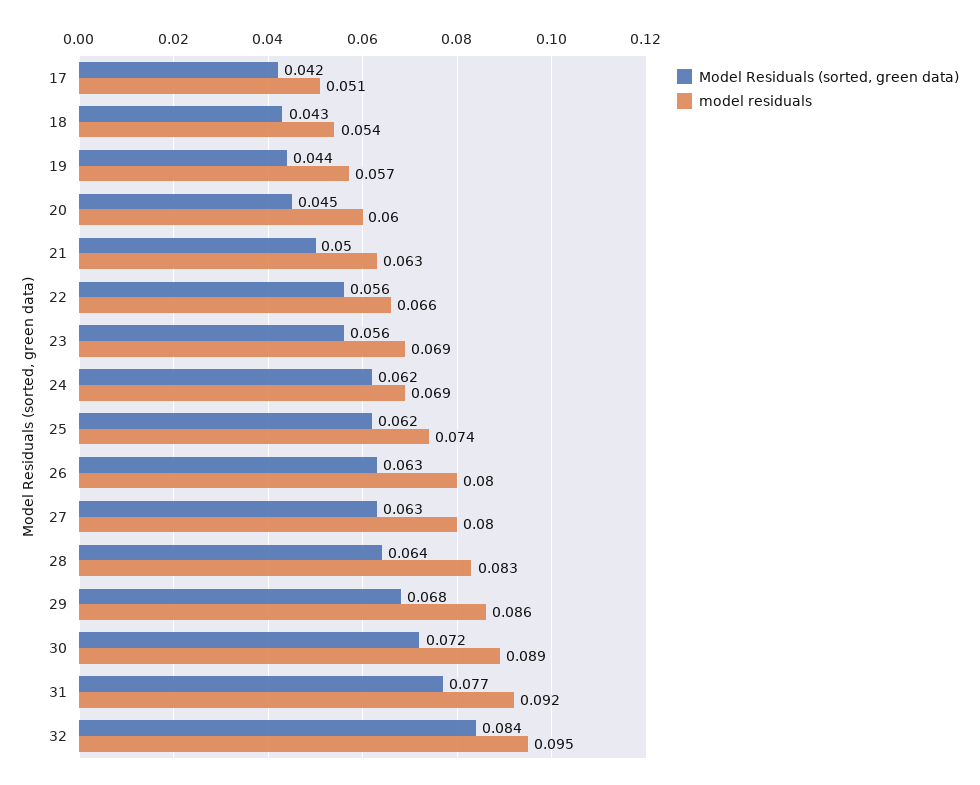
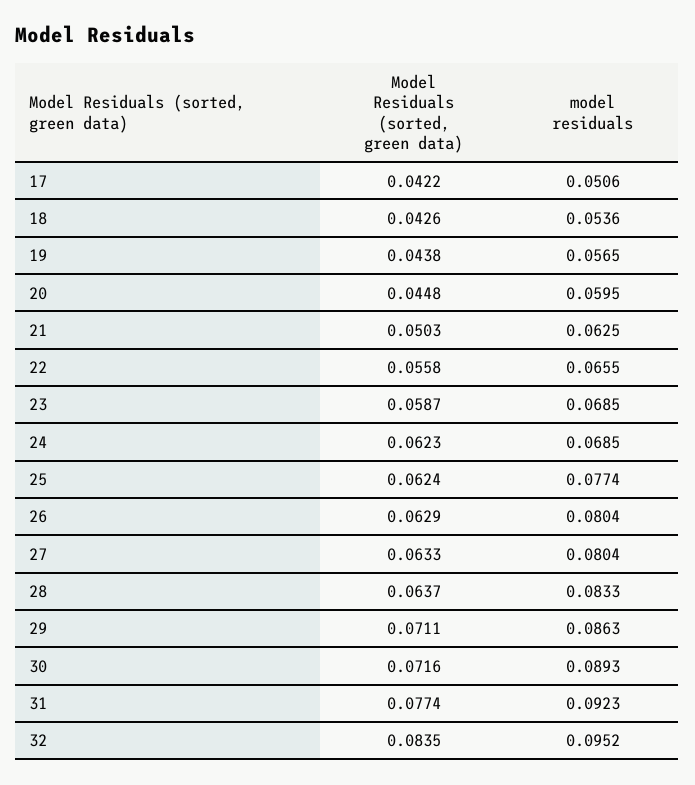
  {
    "Model Residuals (sorted, green data)": {
      "17": 0.0422,
      "18": 0.0426,
      "19": 0.0438,
      "20": 0.0448,
      "21": 0.0503,
      "22": 0.0558,
-     "23": 0.056,
+     "23": 0.0587,
      "24": 0.0623,
      "25": 0.0624,
      "26": 0.0629,
      "27": 0.0633,
      "28": 0.0637,
-     "29": 0.068,
+     "29": 0.0711,
      "30": 0.0716,
      "31": 0.0774,
      "32": 0.0835
    },
    "model residuals": {
      "17": 0.0506,
      "18": 0.0536,
      "19": 0.0565,
      "20": 0.0595,
      "21": 0.0625,
      "22": 0.0655,
      "23": 0.0685,
      "24": 0.0685,
-     "25": 0.074,
+     "25": 0.0774,
      "26": 0.0804,
      "27": 0.0804,
      "28": 0.0833,
      "29": 0.0863,
      "30": 0.0893,
      "31": 0.0923,
      "32": 0.0952
    }
  }

